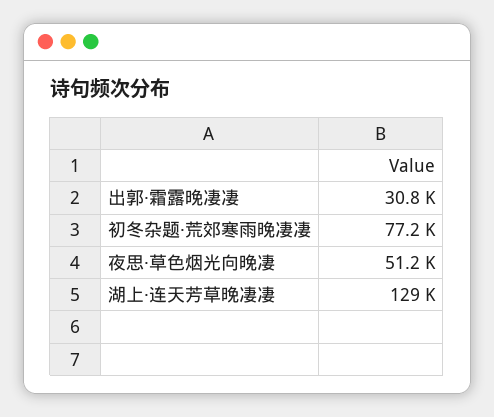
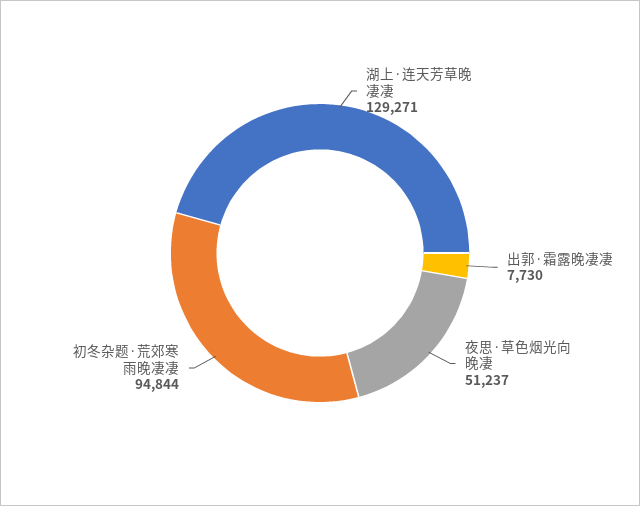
  {
-   "出郭·霜露晚凄凄": 30800,
+   "出郭·霜露晚凄凄": 7730,
-   "初冬杂题·荒郊寒雨晚凄凄": 77200,
+   "初冬杂题·荒郊寒雨晚凄凄": 94844,
    "夜思·草色烟光向晚凄": 51237,
    "湖上·连天芳草晚凄凄": 129271
  }

